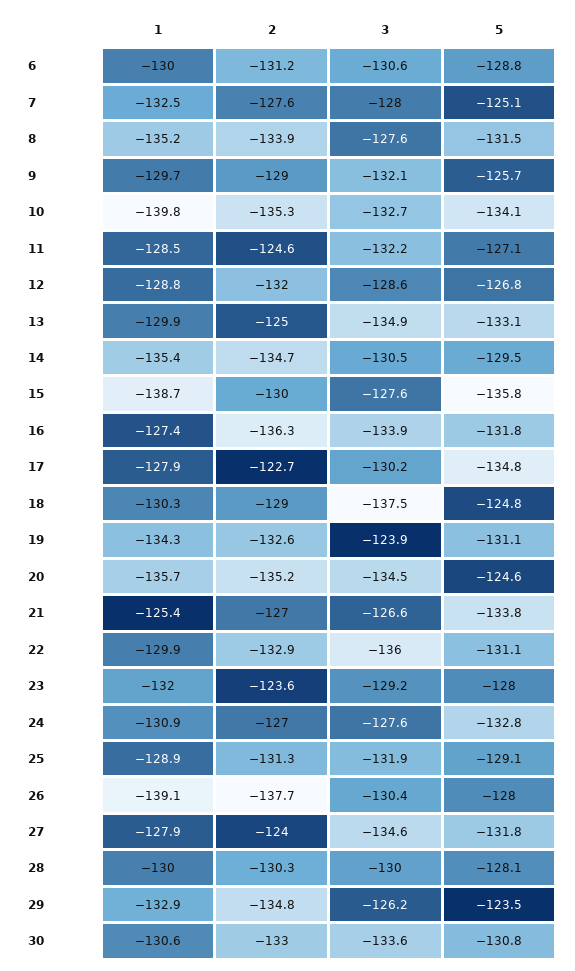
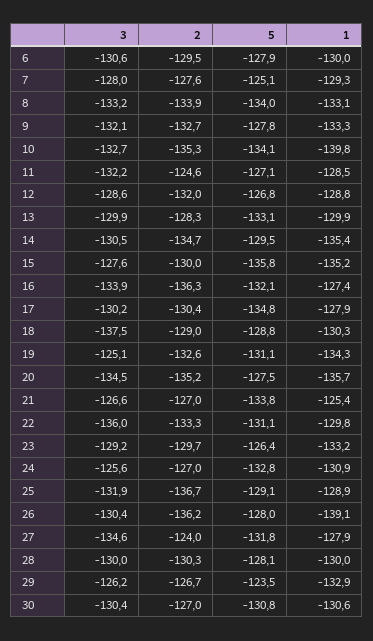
  {
    "1": {
      "6": -130,
-     "7": -132.5,
+     "7": -129.3,
-     "8": -135.2,
+     "8": -133.1,
-     "9": -129.7,
+     "9": -133.3,
      "10": -139.8,
      "11": -128.5,
      "12": -128.8,
      "13": -129.9,
      "14": -135.4,
-     "15": -138.7,
+     "15": -135.2,
      "16": -127.4,
      "17": -127.9,
      "18": -130.3,
      "19": -134.3,
      "20": -135.7,
      "21": -125.4,
-     "22": -129.9,
+     "22": -129.8,
-     "23": -132,
+     "23": -133.2,
      "24": -130.9,
      "25": -128.9,
      "26": -139.1,
      "27": -127.9,
      "28": -130,
      "29": -132.9,
      "30": -130.6
    },
    "2": {
-     "6": -131.2,
+     "6": -129.5,
      "7": -127.6,
      "8": -133.9,
-     "9": -129,
+     "9": -132.7,
      "10": -135.3,
      "11": -124.6,
      "12": -132,
-     "13": -125,
+     "13": -128.3,
      "14": -134.7,
      "15": -130,
      "16": -136.3,
-     "17": -122.7,
+     "17": -130.4,
      "18": -129,
      "19": -132.6,
      "20": -135.2,
      "21": -127,
-     "22": -132.9,
+     "22": -133.3,
-     "23": -123.6,
+     "23": -129.7,
      "24": -127,
-     "25": -131.3,
+     "25": -136.7,
-     "26": -137.7,
+     "26": -136.2,
      "27": -124,
      "28": -130.3,
-     "29": -134.8,
+     "29": -126.7,
-     "30": -133
+     "30": -127
    },
    "3": {
      "6": -130.6,
      "7": -128,
-     "8": -127.6,
+     "8": -133.2,
      "9": -132.1,
      "10": -132.7,
      "11": -132.2,
      "12": -128.6,
-     "13": -134.9,
+     "13": -129.9,
      "14": -130.5,
      "15": -127.6,
      "16": -133.9,
      "17": -130.2,
      "18": -137.5,
-     "19": -123.9,
+     "19": -125.1,
      "20": -134.5,
      "21": -126.6,
      "22": -136,
      "23": -129.2,
-     "24": -127.6,
+     "24": -125.6,
      "25": -131.9,
      "26": -130.4,
      "27": -134.6,
      "28": -130,
      "29": -126.2,
-     "30": -133.6
+     "30": -130.4
    },
    "5": {
-     "6": -128.8,
+     "6": -127.9,
      "7": -125.1,
-     "8": -131.5,
+     "8": -134,
-     "9": -125.7,
+     "9": -127.8,
      "10": -134.1,
      "11": -127.1,
      "12": -126.8,
      "13": -133.1,
      "14": -129.5,
      "15": -135.8,
-     "16": -131.8,
+     "16": -132.1,
      "17": -134.8,
-     "18": -124.8,
+     "18": -128.8,
      "19": -131.1,
-     "20": -124.6,
+     "20": -127.5,
      "21": -133.8,
      "22": -131.1,
-     "23": -128,
+     "23": -126.4,
      "24": -132.8,
      "25": -129.1,
      "26": -128,
      "27": -131.8,
      "28": -128.1,
      "29": -123.5,
      "30": -130.8
    }
  }

